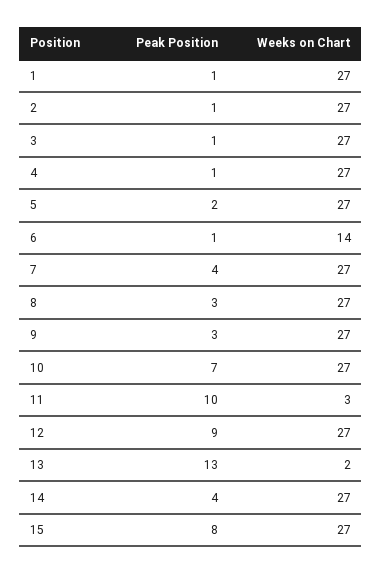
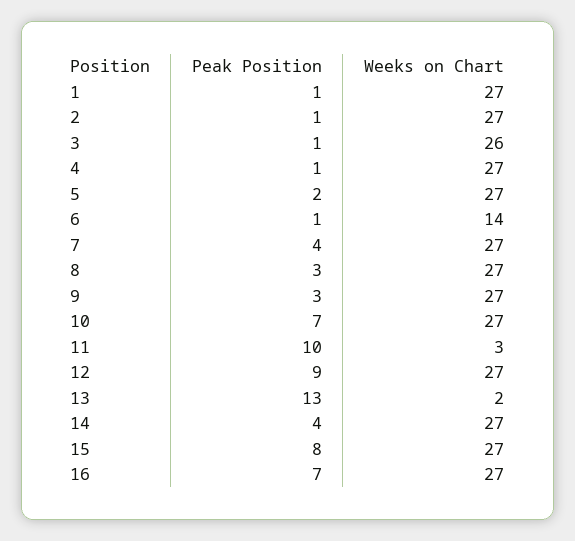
  {
    "Peak Position": {
      "1": 1,
      "2": 1,
      "3": 1,
      "4": 1,
      "5": 2,
      "6": 1,
      "7": 4,
      "8": 3,
      "9": 3,
      "10": 7,
      "11": 10,
      "12": 9,
      "13": 13,
      "14": 4,
-     "15": 8
+     "15": 8,
+     "16": 7
    },
    "Weeks on Chart": {
      "1": 27,
      "2": 27,
-     "3": 27,
+     "3": 26,
      "4": 27,
      "5": 27,
      "6": 14,
      "7": 27,
      "8": 27,
      "9": 27,
      "10": 27,
      "11": 3,
      "12": 27,
      "13": 2,
      "14": 27,
-     "15": 27
+     "15": 27,
+     "16": 27
    }
  }

